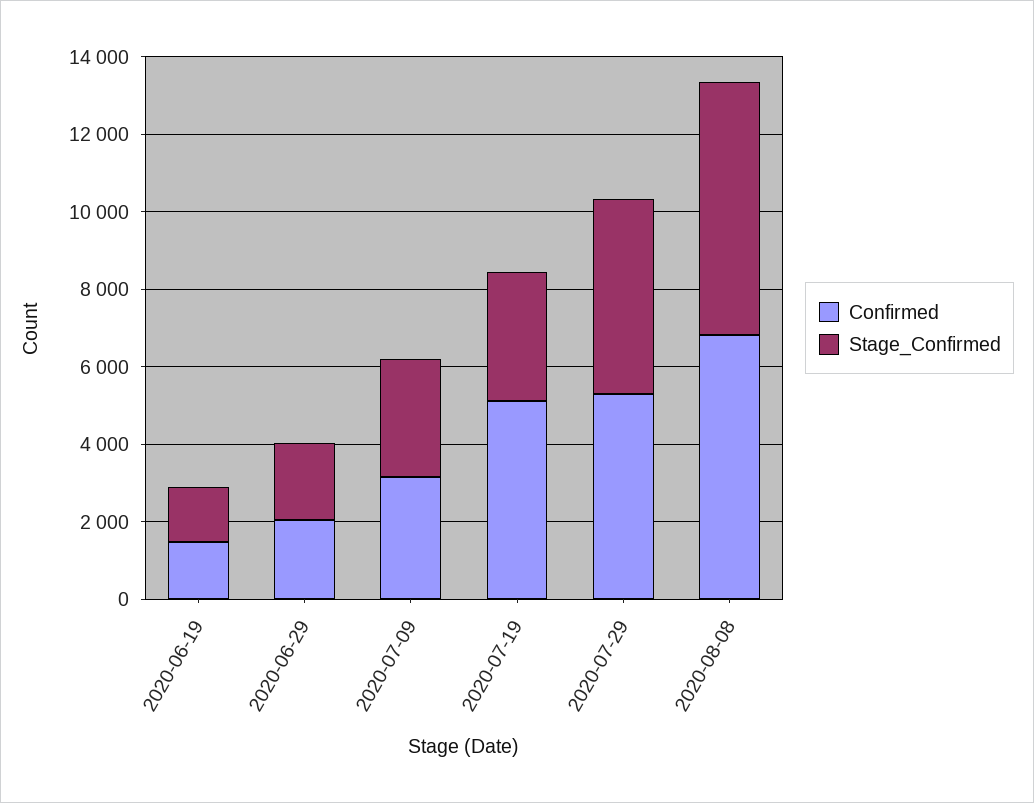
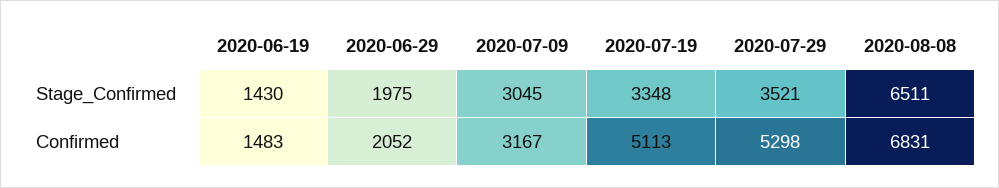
  {
    "Confirmed": {
      "2020-06-19": 1483,
      "2020-06-29": 2052,
      "2020-07-09": 3167,
      "2020-07-19": 5113,
      "2020-07-29": 5298,
      "2020-08-08": 6831
    },
    "Stage_Confirmed": {
      "2020-06-19": 1430,
      "2020-06-29": 1975,
      "2020-07-09": 3045,
      "2020-07-19": 3348,
-     "2020-07-29": 5000,
+     "2020-07-29": 3521,
      "2020-08-08": 6511
    }
  }

